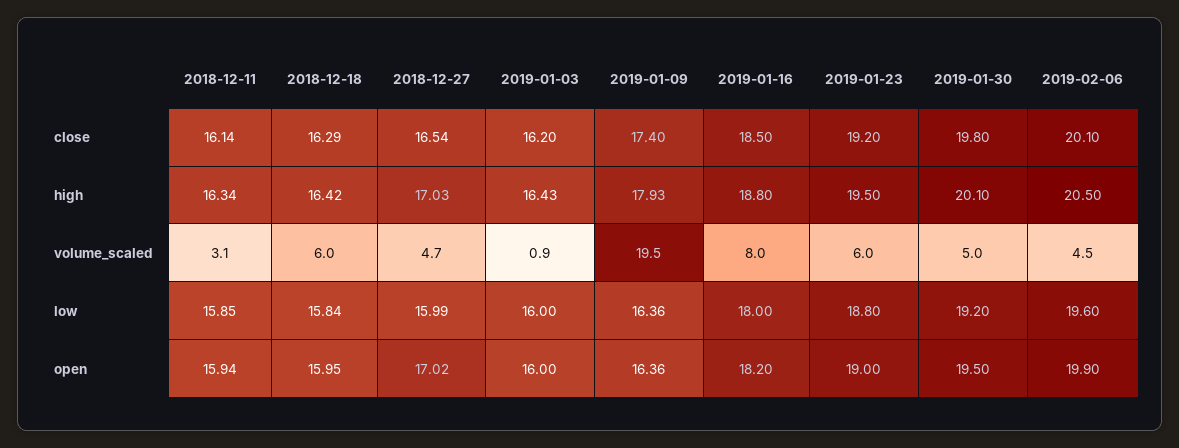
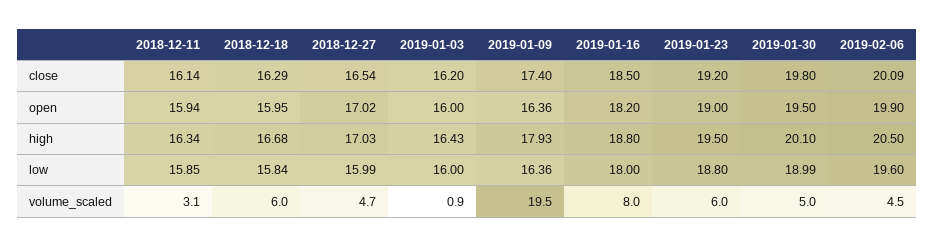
  {
    "2018-12-11": {
      "close": 16.14,
      "high": 16.34,
      "volume_scaled": 3.1,
      "low": 15.85,
      "open": 15.94
    },
    "2018-12-18": {
      "close": 16.29,
-     "high": 16.42,
+     "high": 16.68,
      "volume_scaled": 6,
      "low": 15.84,
      "open": 15.95
    },
    "2018-12-27": {
      "close": 16.54,
      "high": 17.03,
      "volume_scaled": 4.7,
      "low": 15.99,
      "open": 17.02
    },
    "2019-01-03": {
      "close": 16.2,
      "high": 16.43,
      "volume_scaled": 0.9,
      "low": 16,
      "open": 16
    },
    "2019-01-09": {
      "close": 17.4,
      "high": 17.93,
      "volume_scaled": 19.5,
      "low": 16.36,
      "open": 16.36
    },
    "2019-01-16": {
      "close": 18.5,
      "high": 18.8,
      "volume_scaled": 8,
      "low": 18,
      "open": 18.2
    },
    "2019-01-23": {
      "close": 19.2,
      "high": 19.5,
      "volume_scaled": 6,
      "low": 18.8,
      "open": 19
    },
    "2019-01-30": {
      "close": 19.8,
      "high": 20.1,
      "volume_scaled": 5,
-     "low": 19.2,
+     "low": 18.99,
      "open": 19.5
    },
    "2019-02-06": {
-     "close": 20.1,
+     "close": 20.09,
      "high": 20.5,
      "volume_scaled": 4.5,
      "low": 19.6,
      "open": 19.9
    }
  }

